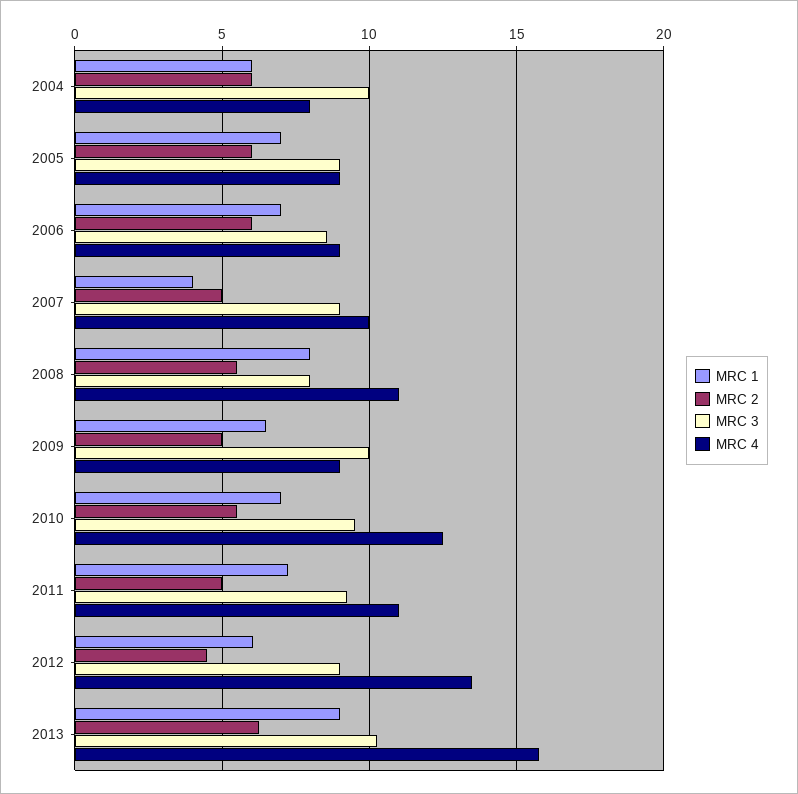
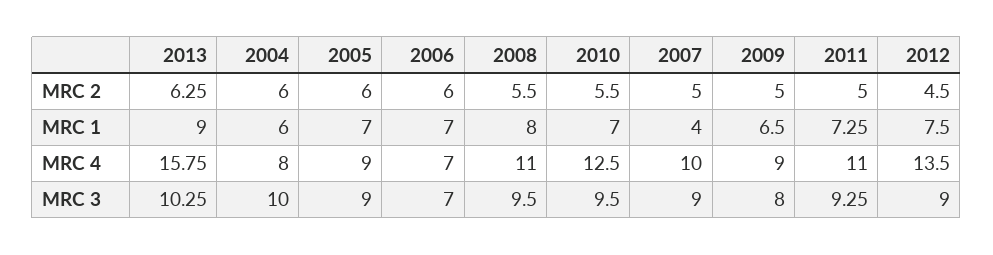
  {
    "MRC 1": {
      "2004": 6,
      "2005": 7,
      "2006": 7,
      "2007": 4,
      "2008": 8,
      "2009": 6.5,
      "2010": 7,
      "2011": 7.25,
-     "2012": 6,
+     "2012": 7.5,
      "2013": 9
    },
    "MRC 2": {
      "2004": 6,
      "2005": 6,
      "2006": 6,
      "2007": 5,
      "2008": 5.5,
      "2009": 5,
      "2010": 5.5,
      "2011": 5,
      "2012": 4.5,
      "2013": 6.25
    },
    "MRC 3": {
      "2004": 10,
      "2005": 9,
-     "2006": 8.5,
+     "2006": 7,
      "2007": 9,
-     "2008": 8,
+     "2008": 9.5,
-     "2009": 10,
+     "2009": 8,
      "2010": 9.5,
      "2011": 9.25,
      "2012": 9,
      "2013": 10.25
    },
    "MRC 4": {
      "2004": 8,
      "2005": 9,
-     "2006": 9,
+     "2006": 7,
      "2007": 10,
      "2008": 11,
      "2009": 9,
      "2010": 12.5,
      "2011": 11,
      "2012": 13.5,
      "2013": 15.75
    }
  }

